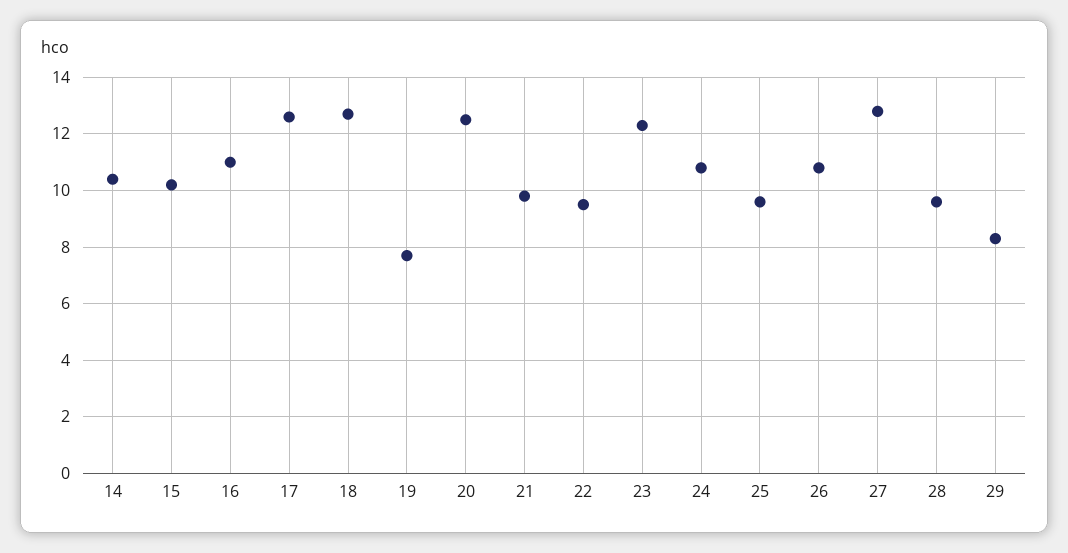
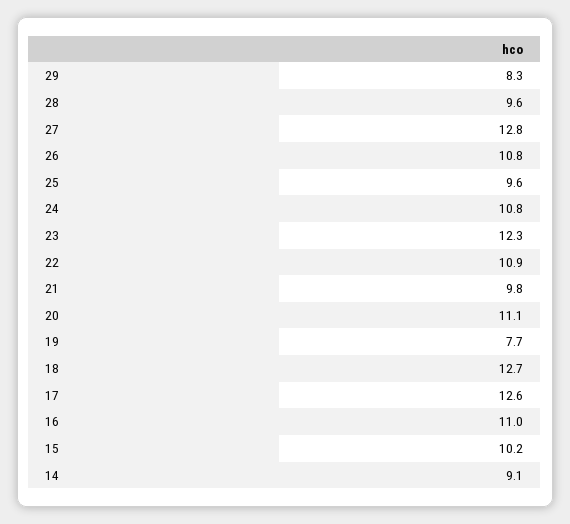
  {
-   "14": 10.5,
+   "14": 9.1,
    "15": 10.2,
    "16": 11,
    "17": 12.6,
    "18": 12.7,
    "19": 7.7,
-   "20": 12.5,
+   "20": 11.1,
    "21": 9.8,
-   "22": 9.5,
+   "22": 10.9,
    "23": 12.3,
    "24": 10.8,
    "25": 9.6,
    "26": 10.8,
    "27": 12.8,
    "28": 9.6,
    "29": 8.3
  }

